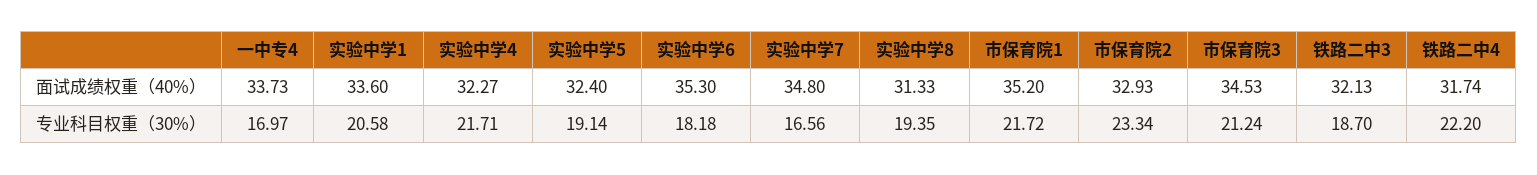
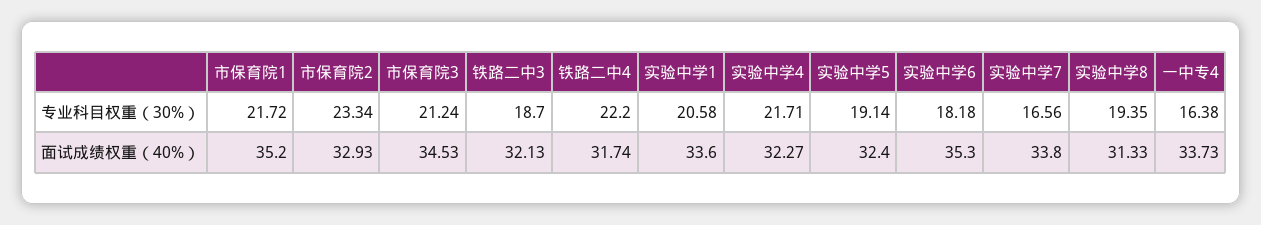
  {
    "一中专4": {
      "面试成绩权重（40%）": 33.73,
-     "专业科目权重（30%）": 16.97
+     "专业科目权重（30%）": 16.38
    },
    "实验中学1": {
      "面试成绩权重（40%）": 33.6,
      "专业科目权重（30%）": 20.58
    },
    "实验中学4": {
      "面试成绩权重（40%）": 32.27,
      "专业科目权重（30%）": 21.71
    },
    "实验中学5": {
      "面试成绩权重（40%）": 32.4,
      "专业科目权重（30%）": 19.14
    },
    "实验中学6": {
      "面试成绩权重（40%）": 35.3,
      "专业科目权重（30%）": 18.18
    },
    "实验中学7": {
-     "面试成绩权重（40%）": 34.8,
+     "面试成绩权重（40%）": 33.8,
      "专业科目权重（30%）": 16.56
    },
    "实验中学8": {
      "面试成绩权重（40%）": 31.33,
      "专业科目权重（30%）": 19.35
    },
    "市保育院1": {
      "面试成绩权重（40%）": 35.2,
      "专业科目权重（30%）": 21.72
    },
    "市保育院2": {
      "面试成绩权重（40%）": 32.93,
      "专业科目权重（30%）": 23.34
    },
    "市保育院3": {
      "面试成绩权重（40%）": 34.53,
      "专业科目权重（30%）": 21.24
    },
    "铁路二中3": {
      "面试成绩权重（40%）": 32.13,
      "专业科目权重（30%）": 18.7
    },
    "铁路二中4": {
      "面试成绩权重（40%）": 31.74,
      "专业科目权重（30%）": 22.2
    }
  }

